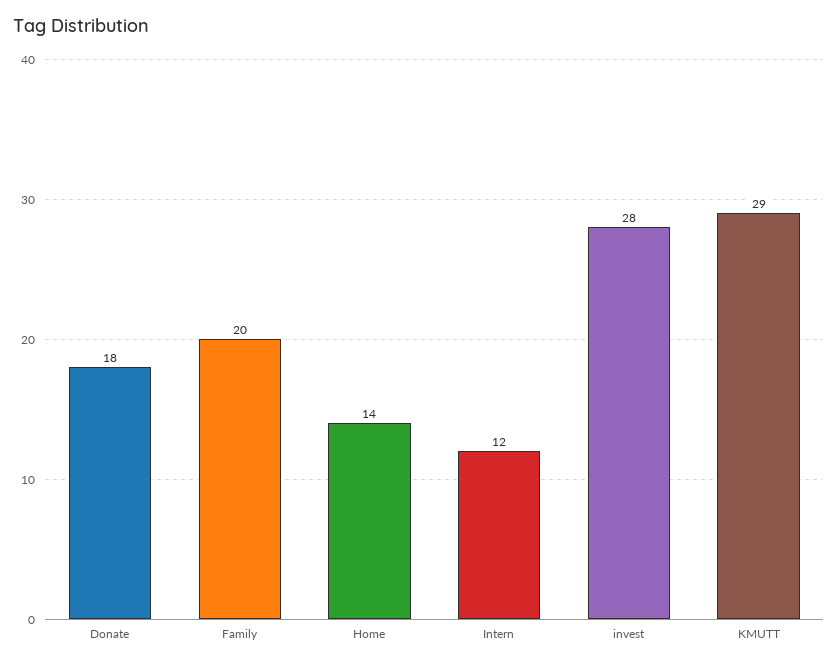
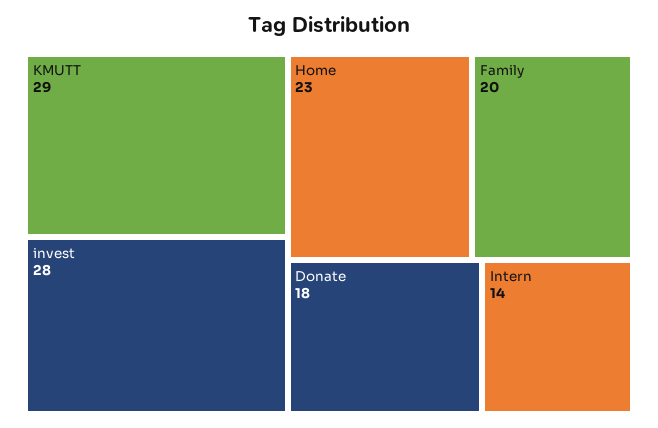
  {
    "Donate": 18,
    "Family": 20,
-   "Home": 14,
+   "Home": 23,
-   "Intern": 12,
+   "Intern": 14,
    "invest": 28,
    "KMUTT": 29
  }

